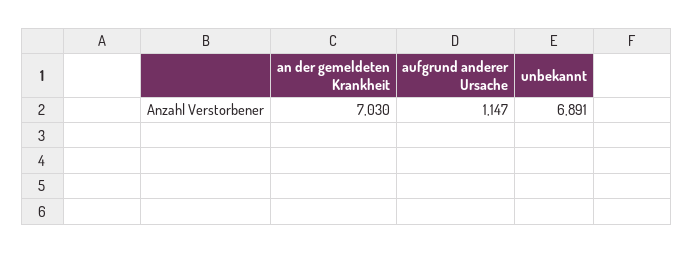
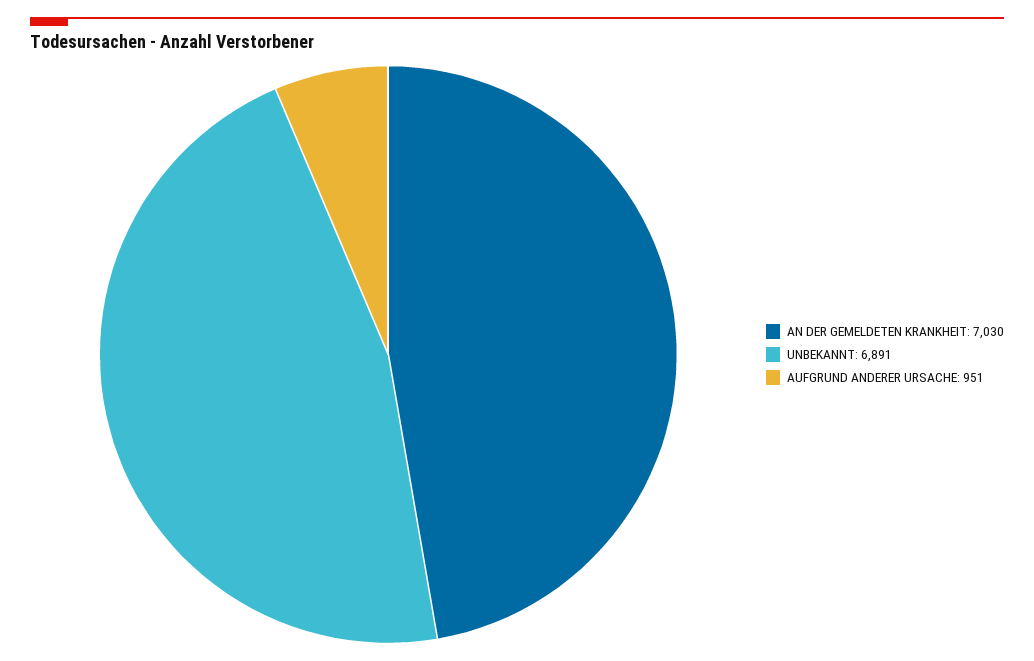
  {
    "an der gemeldeten Krankheit": 7030,
-   "aufgrund anderer Ursache": 1147,
+   "aufgrund anderer Ursache": 951,
    "unbekannt": 6891
  }

